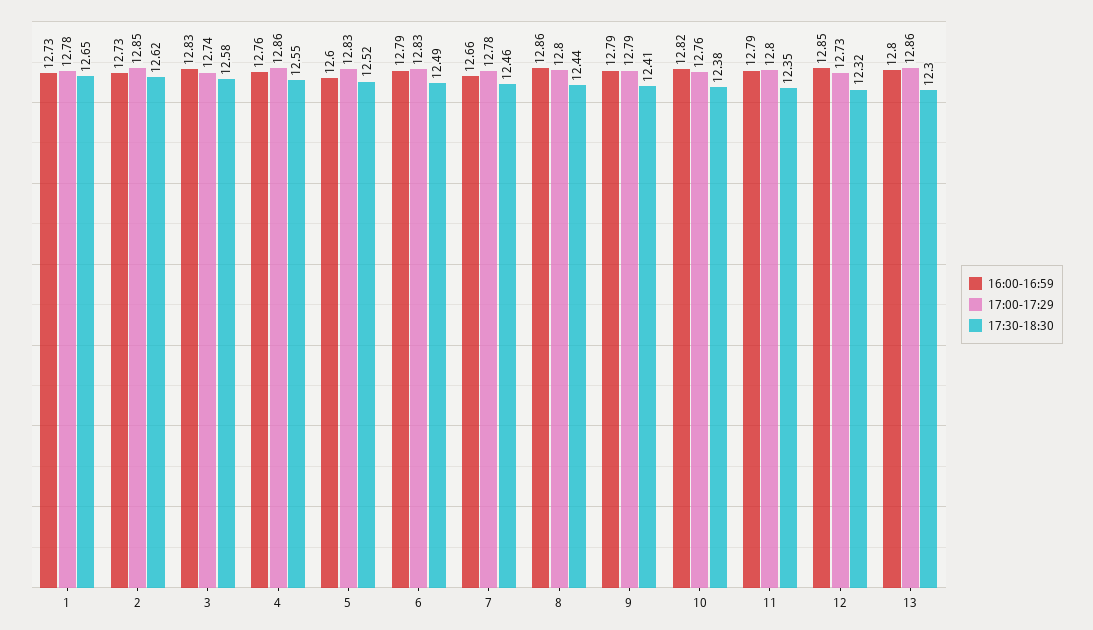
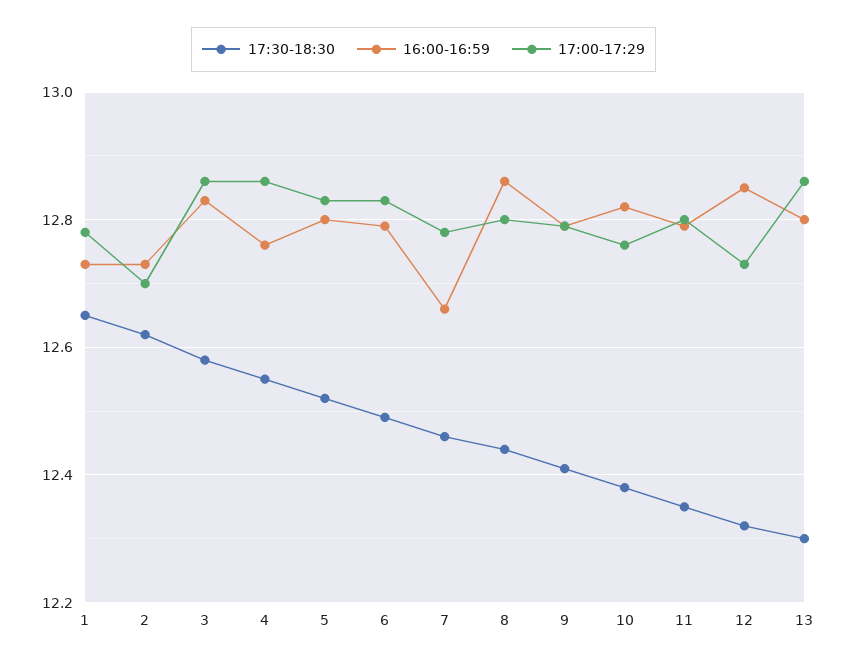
  {
    "16:00-16:59": {
      "1": 12.73,
      "2": 12.73,
      "3": 12.83,
      "4": 12.76,
-     "5": 12.6,
+     "5": 12.8,
      "6": 12.79,
      "7": 12.66,
      "8": 12.86,
      "9": 12.79,
      "10": 12.82,
      "11": 12.79,
      "12": 12.85,
      "13": 12.8
    },
    "17:00-17:29": {
      "1": 12.78,
-     "2": 12.85,
+     "2": 12.7,
-     "3": 12.74,
+     "3": 12.85,
      "4": 12.86,
      "5": 12.83,
      "6": 12.83,
      "7": 12.78,
      "8": 12.8,
      "9": 12.79,
      "10": 12.76,
      "11": 12.8,
      "12": 12.73,
      "13": 12.86
    },
    "17:30-18:30": {
      "1": 12.65,
      "2": 12.62,
      "3": 12.58,
      "4": 12.55,
      "5": 12.52,
      "6": 12.49,
      "7": 12.46,
      "8": 12.44,
      "9": 12.41,
      "10": 12.38,
      "11": 12.35,
      "12": 12.32,
      "13": 12.3
    }
  }

